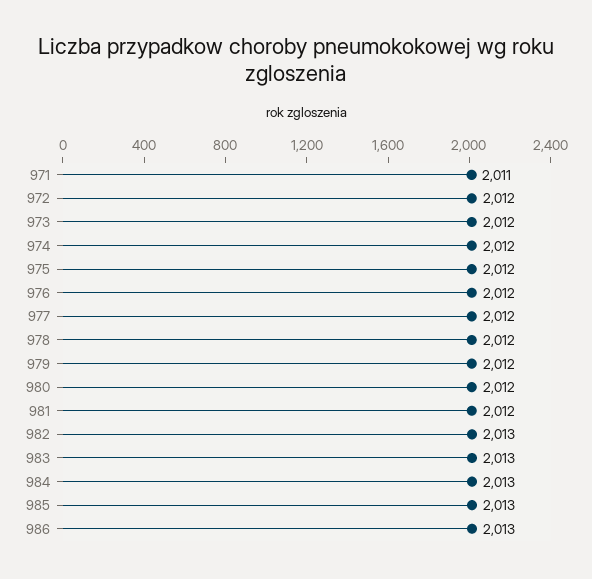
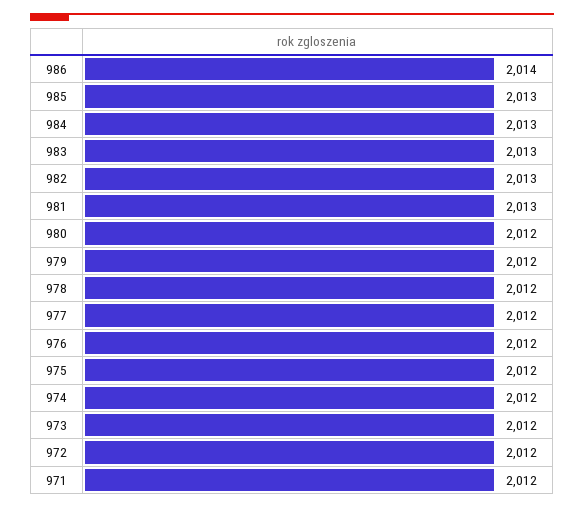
  {
-   "971": 2011,
+   "971": 2012,
    "972": 2012,
    "973": 2012,
    "974": 2012,
    "975": 2012,
    "976": 2012,
    "977": 2012,
    "978": 2012,
    "979": 2012,
    "980": 2012,
-   "981": 2012,
+   "981": 2013,
    "982": 2013,
    "983": 2013,
    "984": 2013,
    "985": 2013,
-   "986": 2013
+   "986": 2014
  }

